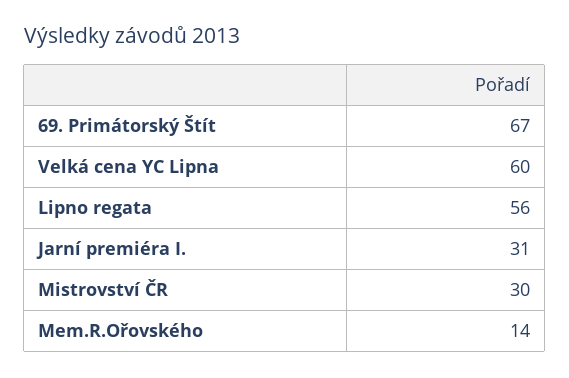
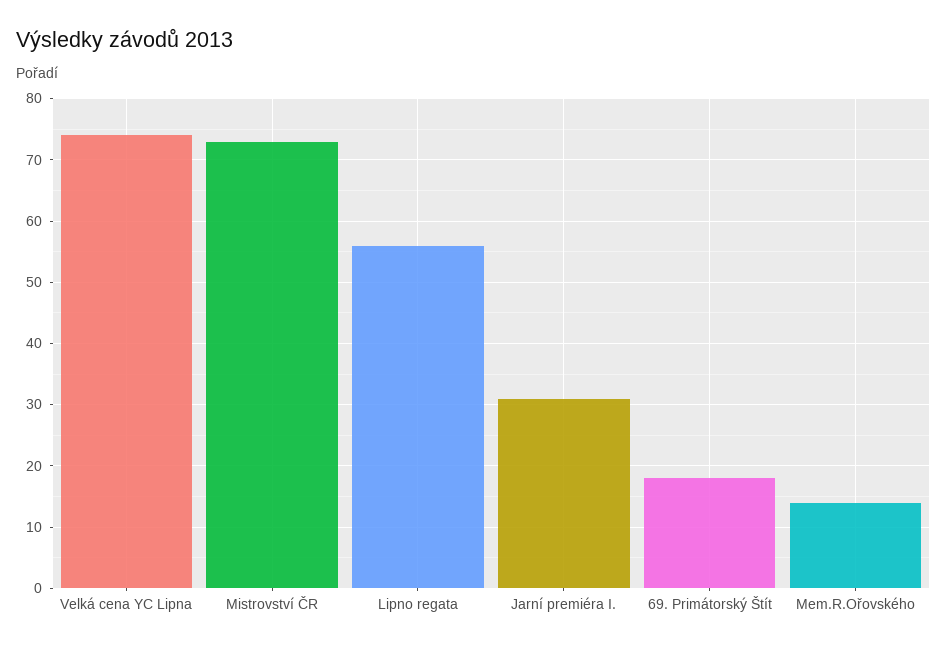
  {
-   "69. Primátorský Štít": 67,
+   "69. Primátorský Štít": 18,
-   "Velká cena YC Lipna": 60,
+   "Velká cena YC Lipna": 74,
    "Lipno regata": 56,
    "Jarní premiéra I.": 31,
-   "Mistrovství ČR": 30,
+   "Mistrovství ČR": 73,
    "Mem.R.Ořovského": 14
  }

